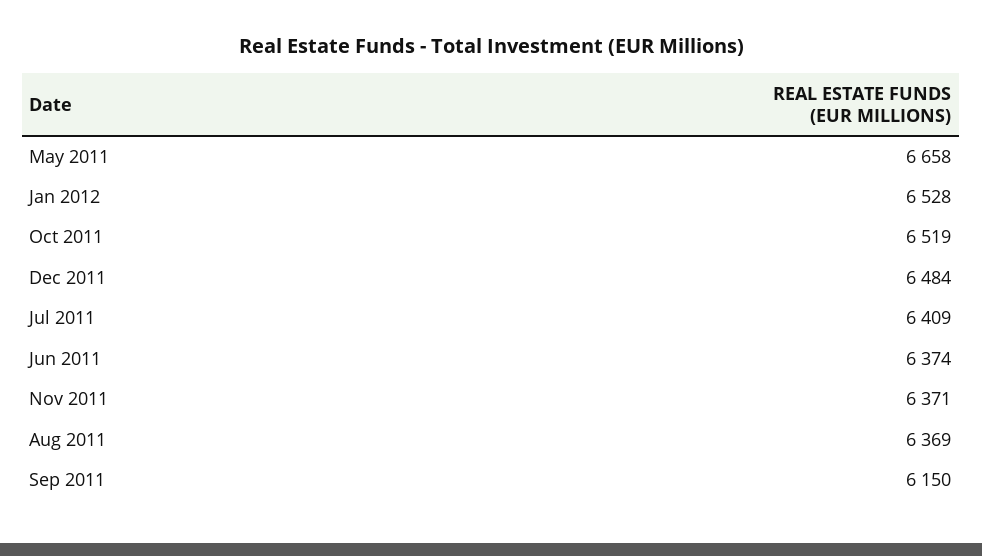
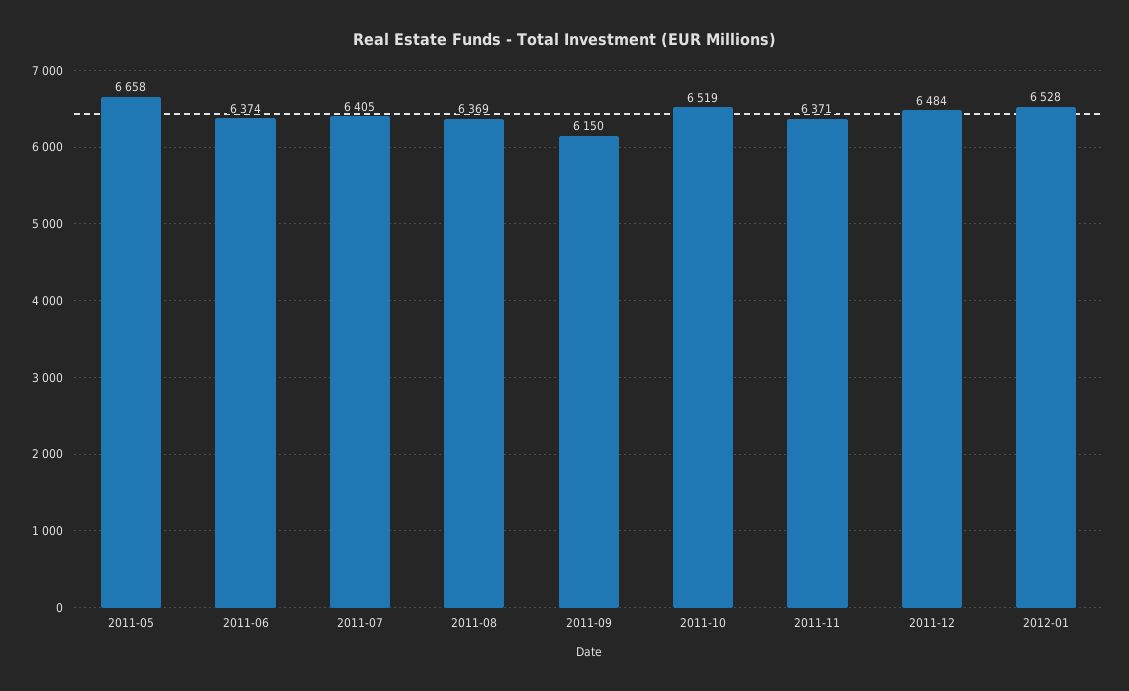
  {
    "May 2011": 6658,
    "Jan 2012": 6528,
    "Oct 2011": 6519,
    "Dec 2011": 6484,
-   "Jul 2011": 6409,
+   "Jul 2011": 6405,
    "Jun 2011": 6374,
    "Nov 2011": 6371,
    "Aug 2011": 6369,
    "Sep 2011": 6150
  }

